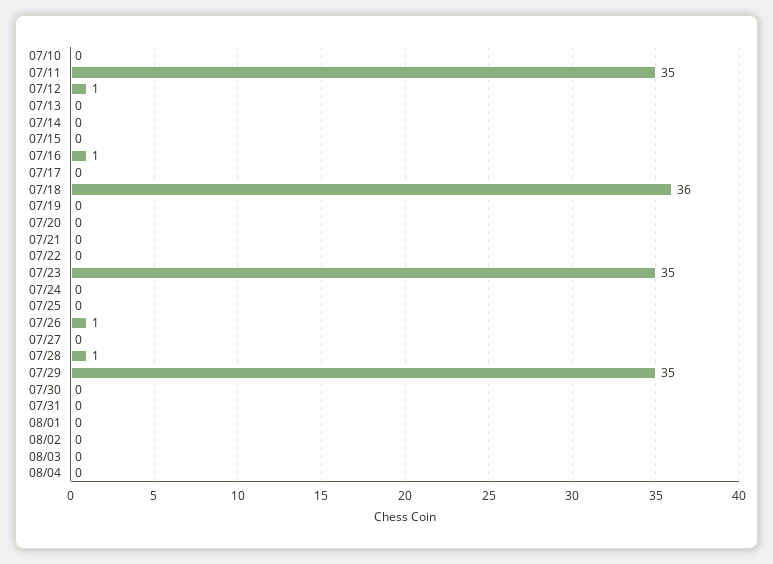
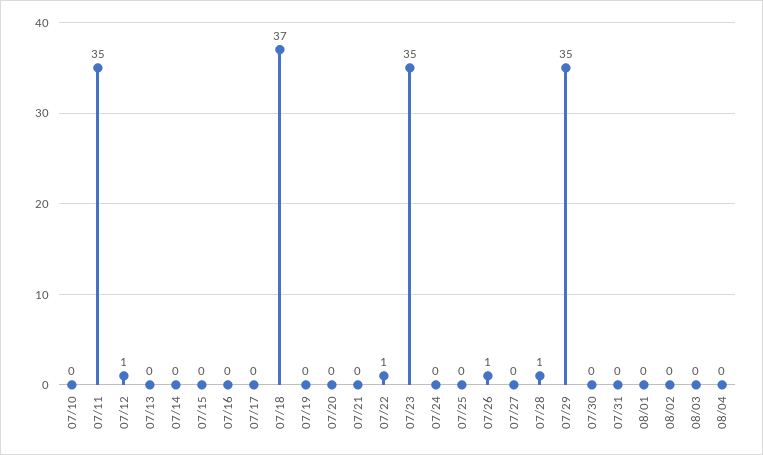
  {
    "07/10": 0,
    "07/11": 35,
    "07/12": 1,
    "07/13": 0,
    "07/14": 0,
    "07/15": 0,
-   "07/16": 1,
+   "07/16": 0,
    "07/17": 0,
-   "07/18": 36,
+   "07/18": 37,
    "07/19": 0,
    "07/20": 0,
    "07/21": 0,
-   "07/22": 0,
+   "07/22": 1,
    "07/23": 35,
    "07/24": 0,
    "07/25": 0,
    "07/26": 1,
    "07/27": 0,
    "07/28": 1,
    "07/29": 35,
    "07/30": 0,
    "07/31": 0,
    "08/01": 0,
    "08/02": 0,
    "08/03": 0,
    "08/04": 0
  }

